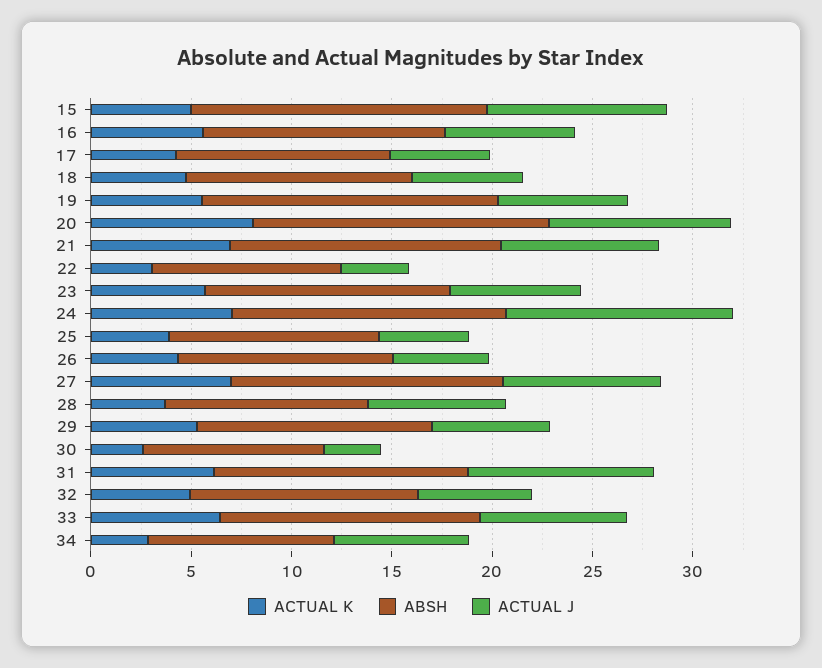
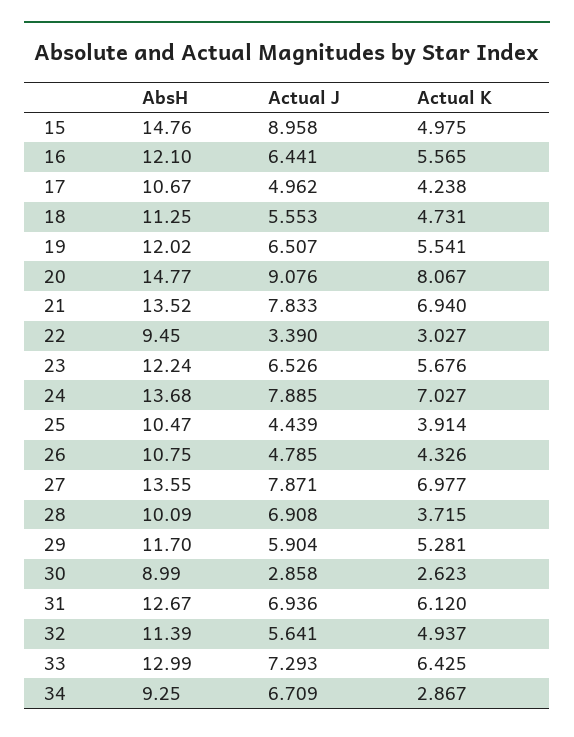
  {
    "ACTUAL K": {
      "15": 4.975,
      "16": 5.565,
      "17": 4.238,
      "18": 4.731,
      "19": 5.541,
      "20": 8.067,
      "21": 6.94,
      "22": 3.027,
      "23": 5.676,
      "24": 7.027,
      "25": 3.914,
      "26": 4.326,
      "27": 6.977,
      "28": 3.715,
      "29": 5.281,
      "30": 2.623,
      "31": 6.12,
      "32": 4.937,
      "33": 6.425,
      "34": 2.867
    },
    "ABSH": {
      "15": 14.76,
      "16": 12.1,
      "17": 10.67,
      "18": 11.25,
-     "19": 15,
+     "19": 12.02,
      "20": 14.77,
      "21": 13.52,
      "22": 9.45,
      "23": 12.24,
      "24": 13.68,
      "25": 10.47,
      "26": 10.75,
      "27": 13.55,
      "28": 10.09,
      "29": 11.7,
      "30": 8.99,
      "31": 12.67,
      "32": 11.39,
      "33": 12.99,
      "34": 9.25
    },
    "ACTUAL J": {
      "15": 8.958,
      "16": 6.441,
      "17": 4.962,
      "18": 5.553,
      "19": 6.507,
      "20": 9.076,
      "21": 7.833,
      "22": 3.39,
      "23": 6.526,
-     "24": 11,
+     "24": 7.885,
      "25": 4.439,
      "26": 4.785,
      "27": 7.871,
      "28": 6.908,
      "29": 5.904,
      "30": 2.858,
-     "31": 9,
+     "31": 6.936,
      "32": 5.641,
      "33": 7.293,
      "34": 6.709
    }
  }

